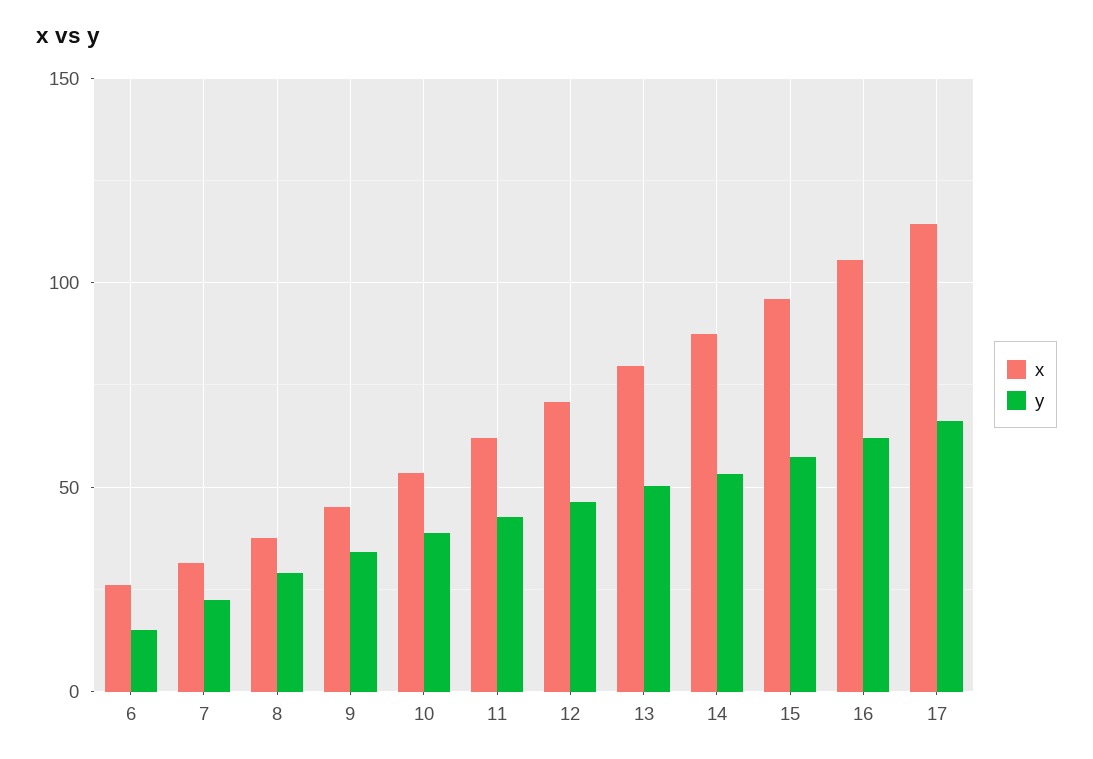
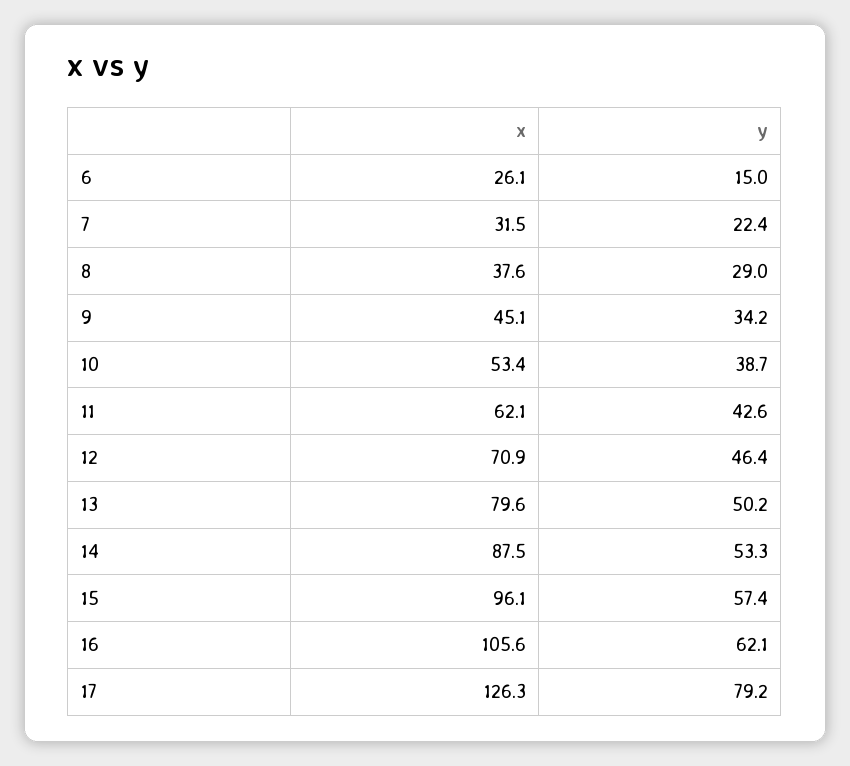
  {
    "x": {
      "6": 26.1,
      "7": 31.5,
      "8": 37.6,
      "9": 45.1,
      "10": 53.4,
      "11": 62.1,
      "12": 70.9,
      "13": 79.6,
      "14": 87.5,
      "15": 96.1,
      "16": 105.6,
-     "17": 115
+     "17": 126.3
    },
    "y": {
      "6": 15,
      "7": 22.4,
      "8": 29,
      "9": 34.2,
      "10": 38.7,
      "11": 42.6,
      "12": 46.4,
      "13": 50.2,
      "14": 53.3,
      "15": 57.4,
      "16": 62.1,
-     "17": 65
+     "17": 79.2
    }
  }

